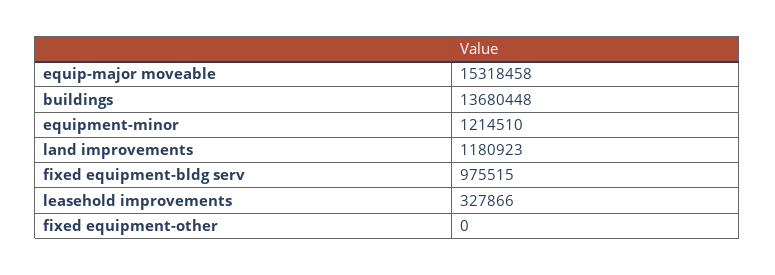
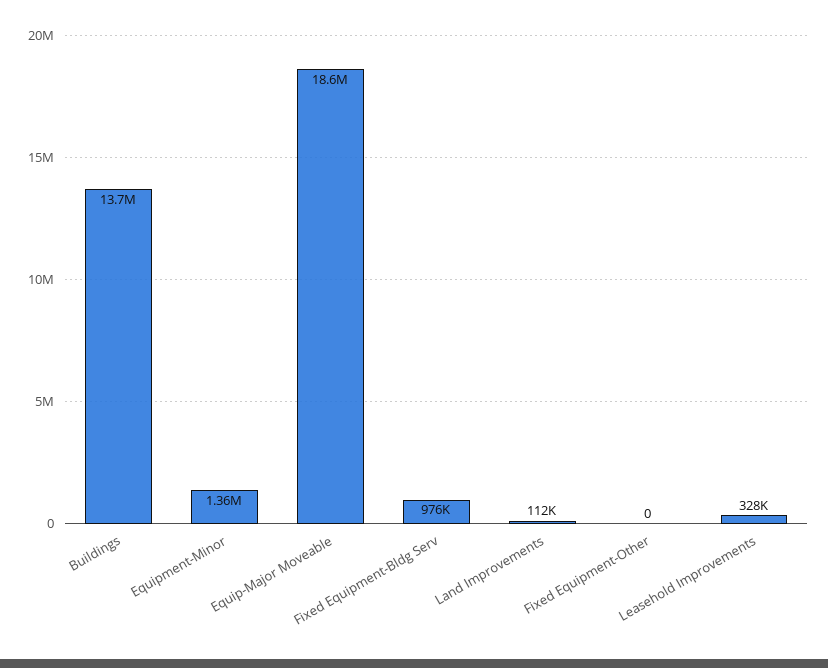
  {
-   "equip-major moveable": 15318458,
+   "equip-major moveable": 18600000,
    "buildings": 13680448,
-   "equipment-minor": 1214510,
+   "equipment-minor": 1360000,
-   "land improvements": 1180923,
+   "land improvements": 112000,
    "fixed equipment-bldg serv": 975515,
    "leasehold improvements": 327866,
    "fixed equipment-other": 0
  }

